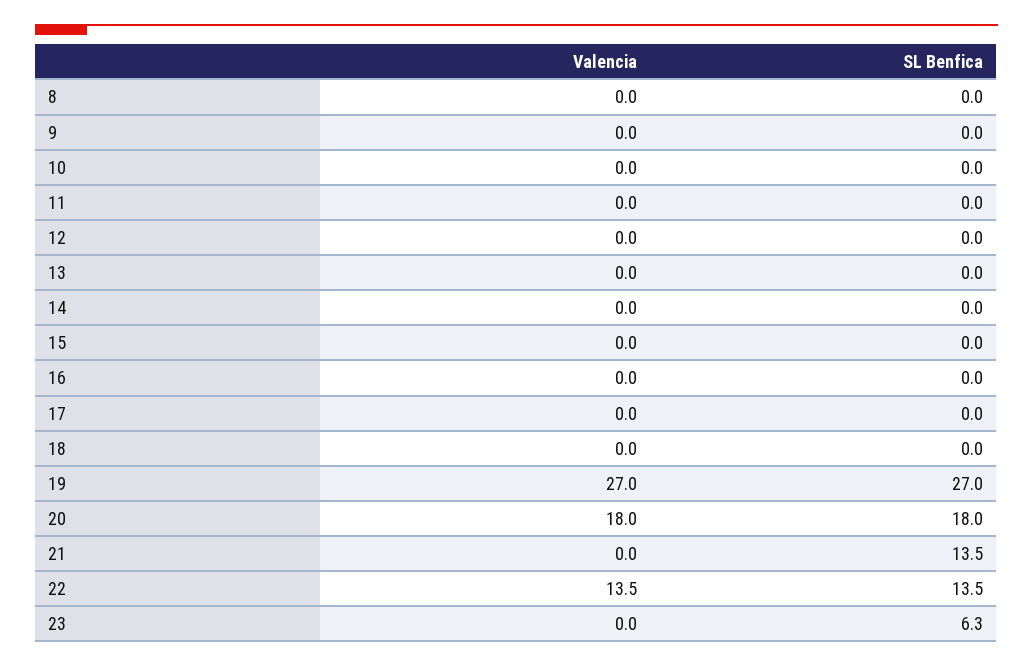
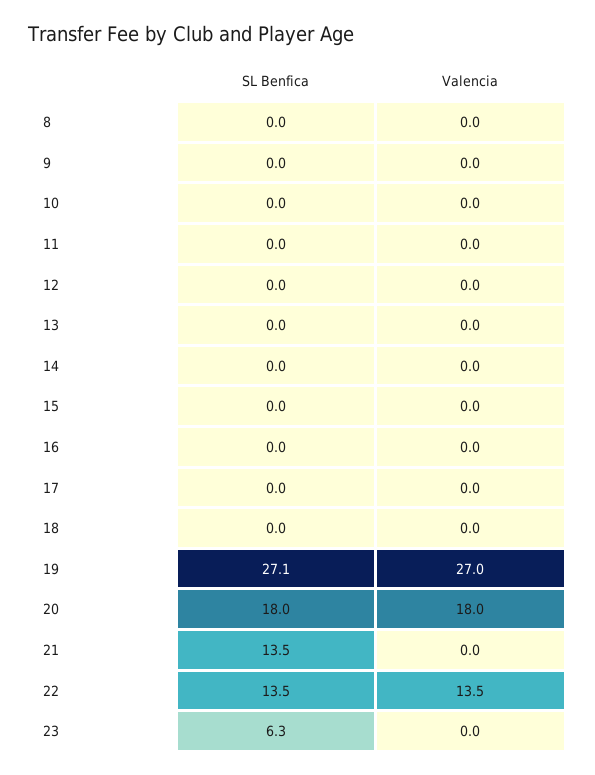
  {
    "Valencia": {
      "8": 0,
      "9": 0,
      "10": 0,
      "11": 0,
      "12": 0,
      "13": 0,
      "14": 0,
      "15": 0,
      "16": 0,
      "17": 0,
      "18": 0,
      "19": 27,
      "20": 18,
      "21": 0,
      "22": 13.5,
      "23": 0
    },
    "SL Benfica": {
      "8": 0,
      "9": 0,
      "10": 0,
      "11": 0,
      "12": 0,
      "13": 0,
      "14": 0,
      "15": 0,
      "16": 0,
      "17": 0,
      "18": 0,
-     "19": 27,
+     "19": 27.1,
      "20": 18,
      "21": 13.5,
      "22": 13.5,
      "23": 6.3
    }
  }

